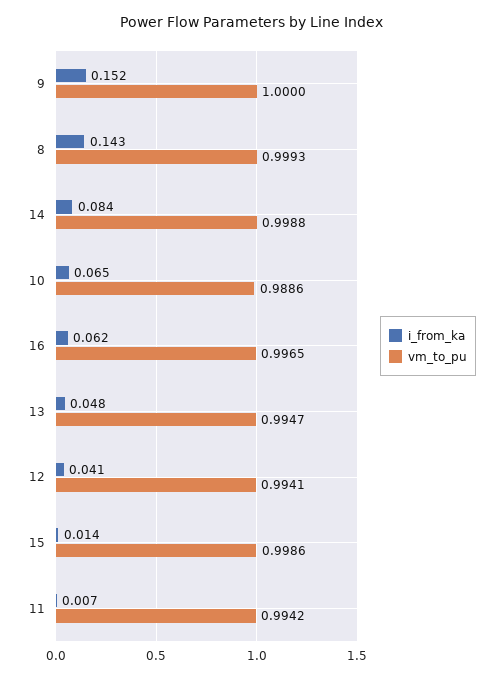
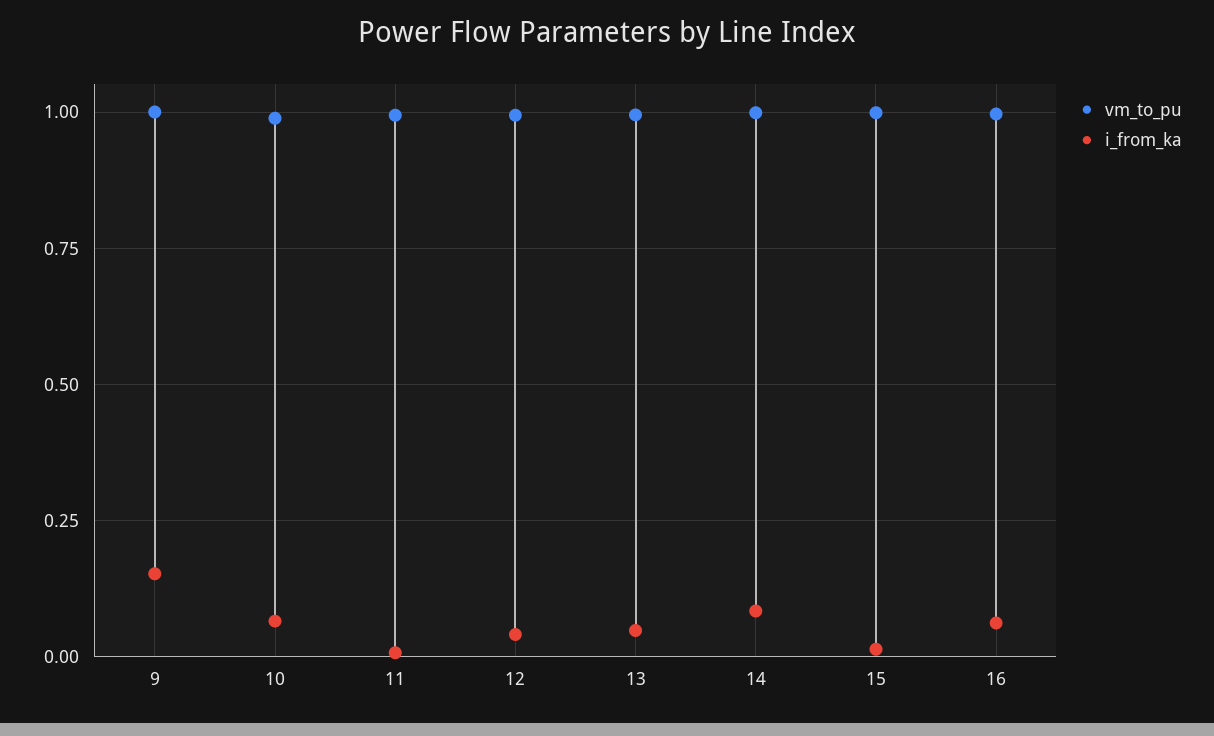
  {
    "i_from_ka": {
      "9": 0.152,
-     "8": 0.143,
      "14": 0.084,
      "10": 0.065,
      "16": 0.062,
      "13": 0.048,
      "12": 0.041,
      "15": 0.014,
      "11": 0.007
    },
    "vm_to_pu": {
      "9": 1,
-     "8": 0.9993,
      "14": 0.9988,
      "10": 0.9886,
      "16": 0.9965,
      "13": 0.9947,
      "12": 0.9941,
      "15": 0.9986,
      "11": 0.9942
    }
  }

